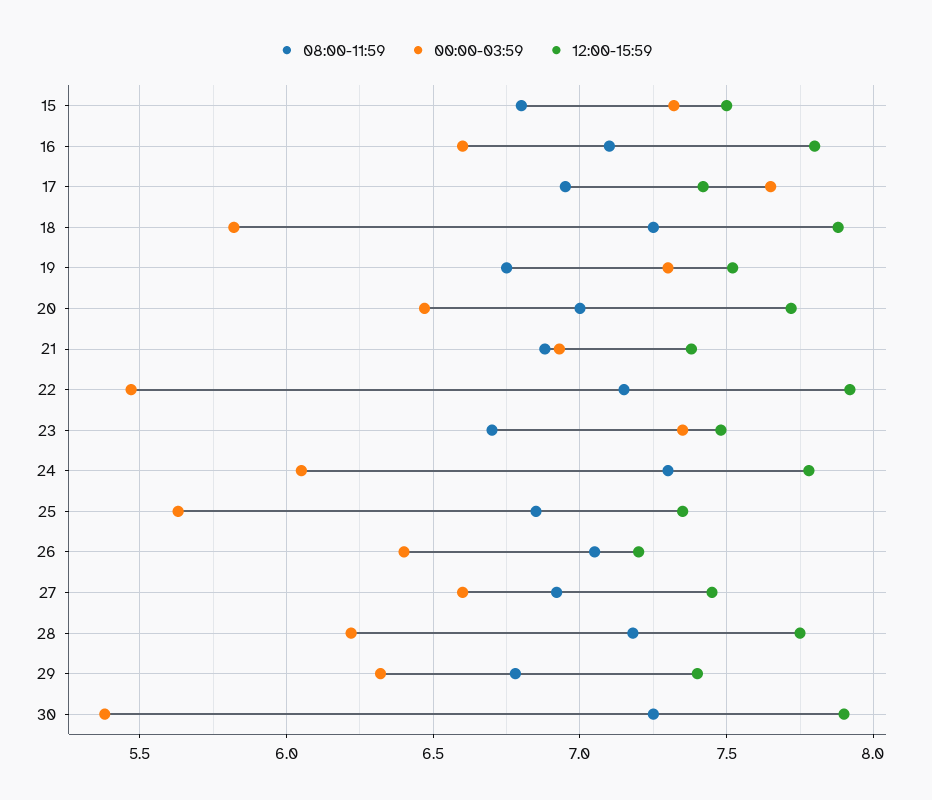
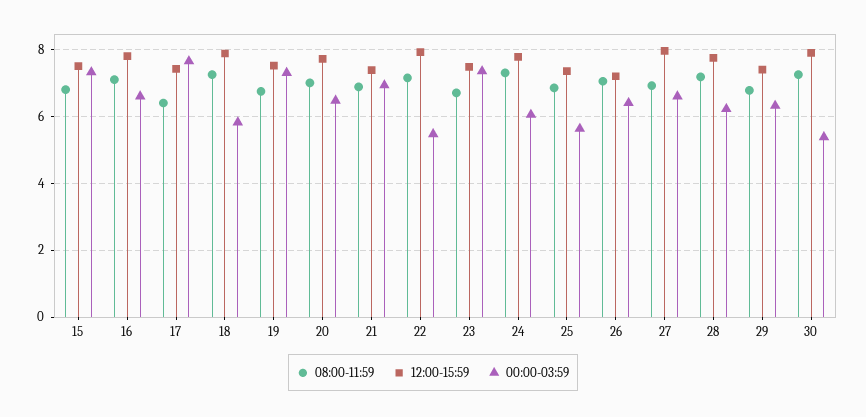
  {
    "08:00-11:59": {
      "15": 6.8,
      "16": 7.1,
-     "17": 6.95,
+     "17": 6.4,
      "18": 7.25,
      "19": 6.75,
      "20": 7,
      "21": 6.9,
      "22": 7.15,
      "23": 6.7,
      "24": 7.3,
      "25": 6.85,
      "26": 7.05,
      "27": 6.9,
      "28": 7.2,
      "29": 6.8,
      "30": 7.25
    },
    "00:00-03:59": {
      "15": 7.3,
      "16": 6.6,
      "17": 7.65,
      "18": 5.8,
      "19": 7.3,
      "20": 6.45,
      "21": 6.95,
      "22": 5.45,
      "23": 7.35,
      "24": 6.05,
      "25": 5.65,
      "26": 6.4,
      "27": 6.6,
      "28": 6.2,
      "29": 6.3,
      "30": 5.4
    },
    "12:00-15:59": {
      "15": 7.5,
      "16": 7.8,
      "17": 7.4,
      "18": 7.9,
      "19": 7.5,
      "20": 7.7,
      "21": 7.4,
      "22": 7.9,
      "23": 7.5,
      "24": 7.8,
      "25": 7.35,
      "26": 7.2,
-     "27": 7.45,
+     "27": 8,
      "28": 7.75,
      "29": 7.4,
      "30": 7.9
    }
  }

